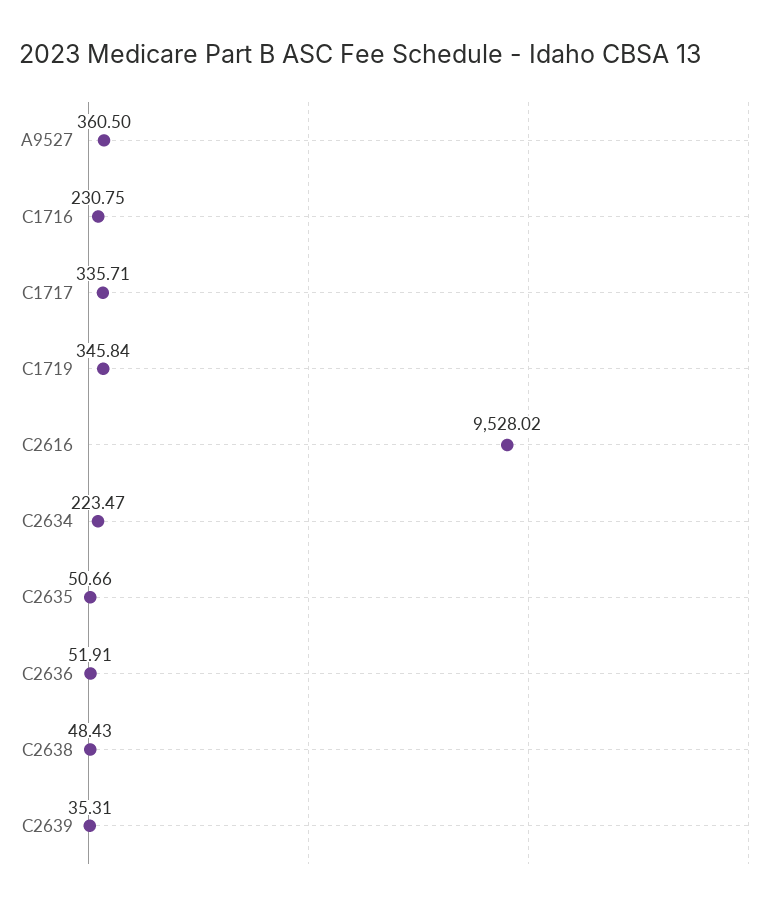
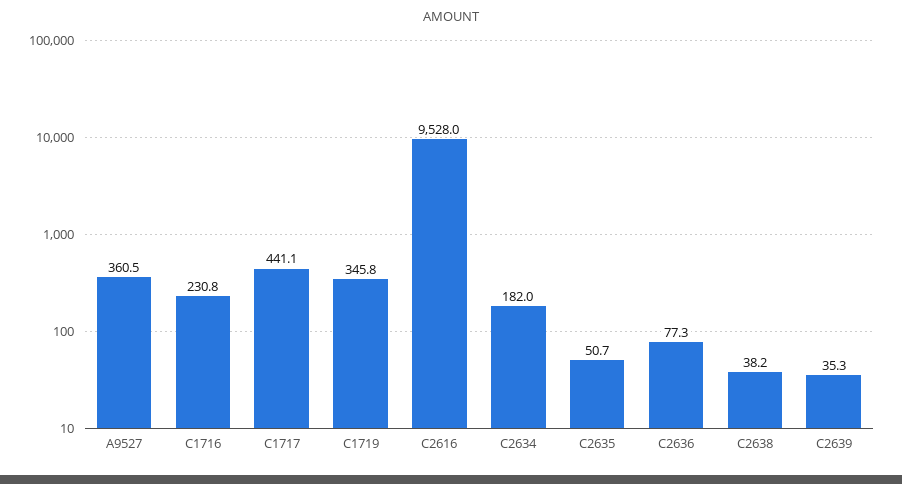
  {
    "A9527": 360.5,
    "C1716": 230.75,
-   "C1717": 335.71,
+   "C1717": 441.1,
    "C1719": 345.84,
    "C2616": 9528.02,
-   "C2634": 223.47,
+   "C2634": 182,
    "C2635": 50.66,
-   "C2636": 51.91,
+   "C2636": 77.3,
-   "C2638": 48.43,
+   "C2638": 38.2,
    "C2639": 35.31
  }

